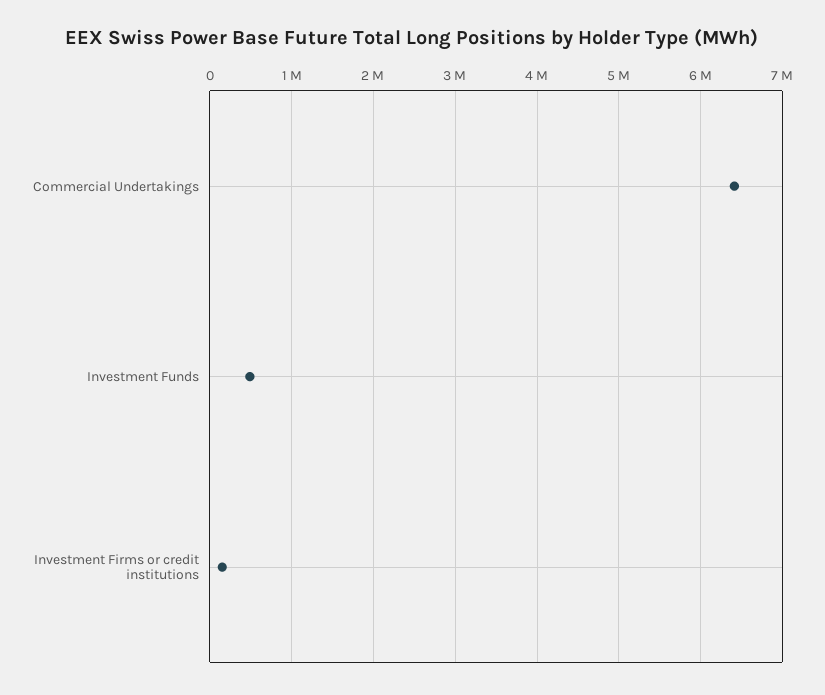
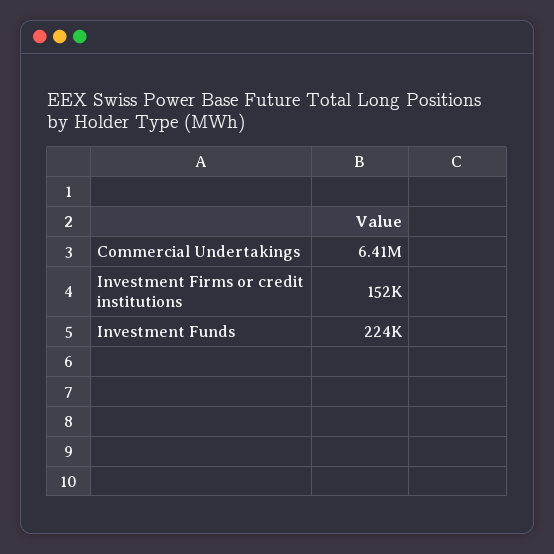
  {
    "Commercial Undertakings": 6410000,
-   "Investment Funds": 500000,
+   "Investment Funds": 224000,
    "Investment Firms or credit institutions": 152000
  }

